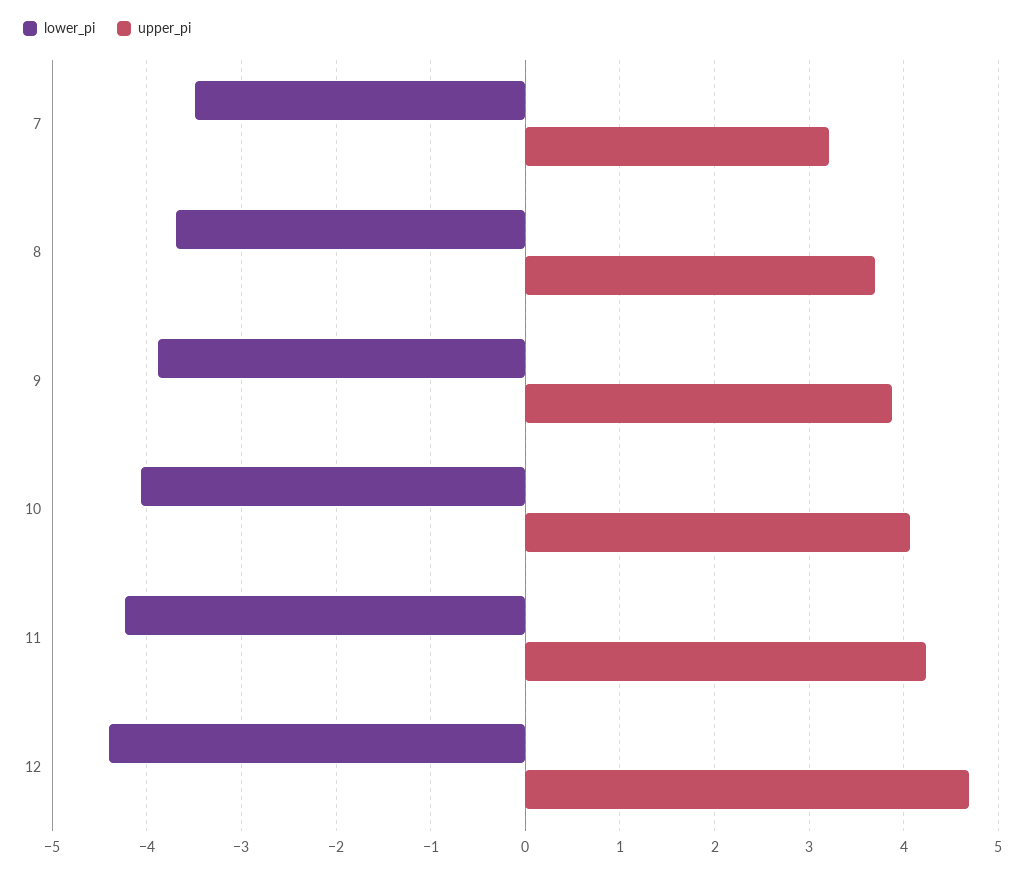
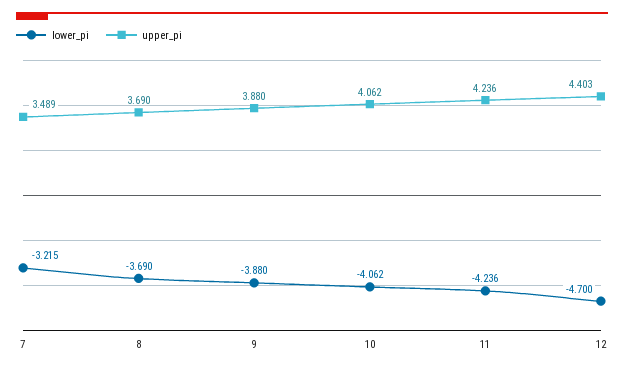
  {
    "lower_pi": {
-     "7": -3.5,
+     "7": -3.215,
      "8": -3.69,
      "9": -3.88,
      "10": -4.062,
      "11": -4.236,
-     "12": -4.4
+     "12": -4.7
    },
    "upper_pi": {
-     "7": 3.2,
+     "7": 3.489,
      "8": 3.69,
      "9": 3.88,
      "10": 4.062,
      "11": 4.236,
-     "12": 4.7
+     "12": 4.403
    }
  }

